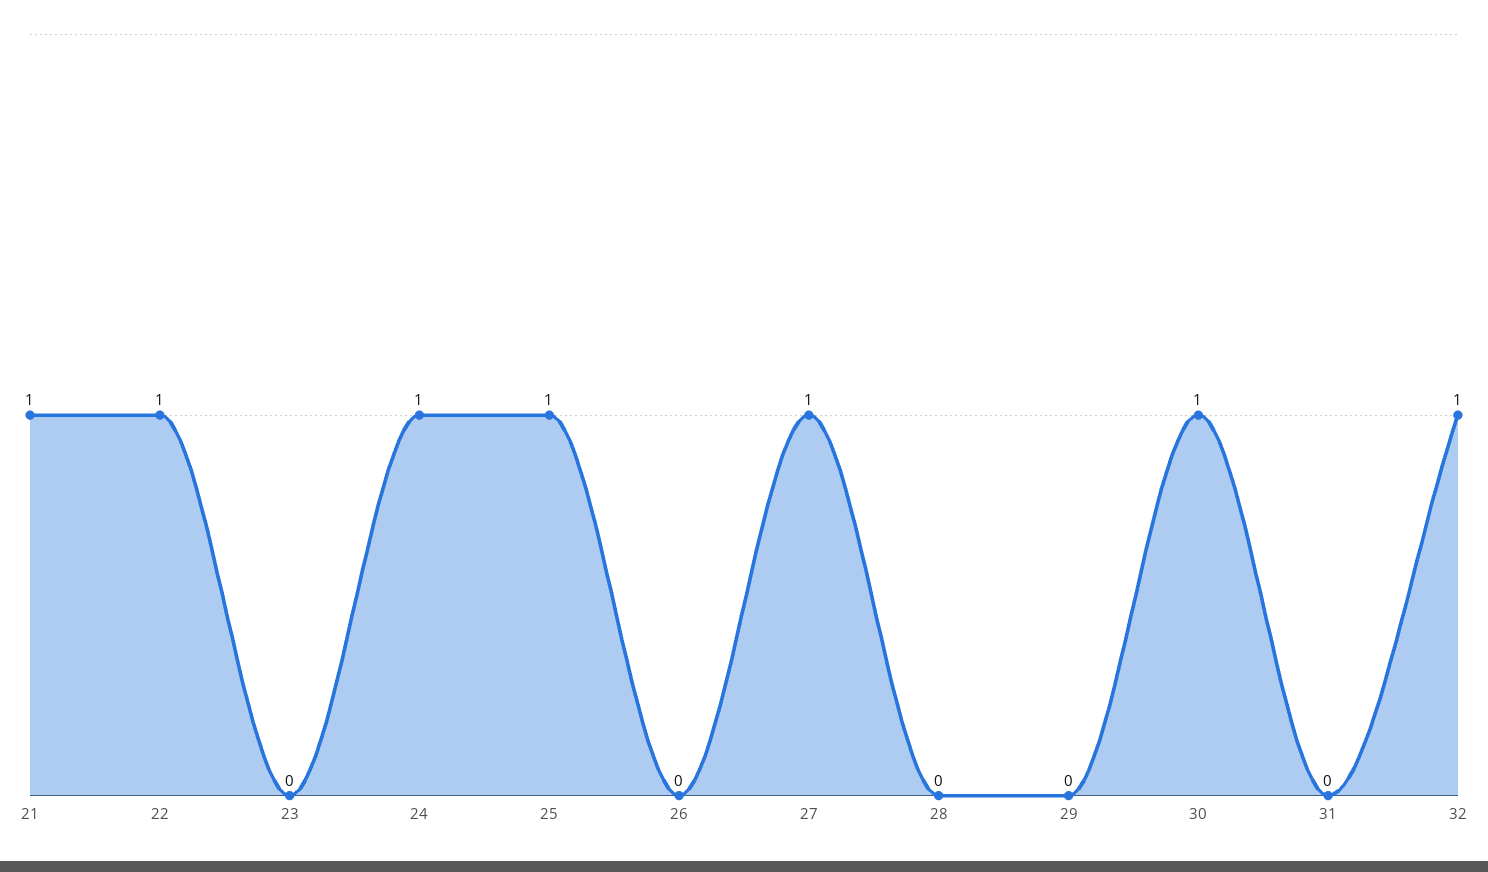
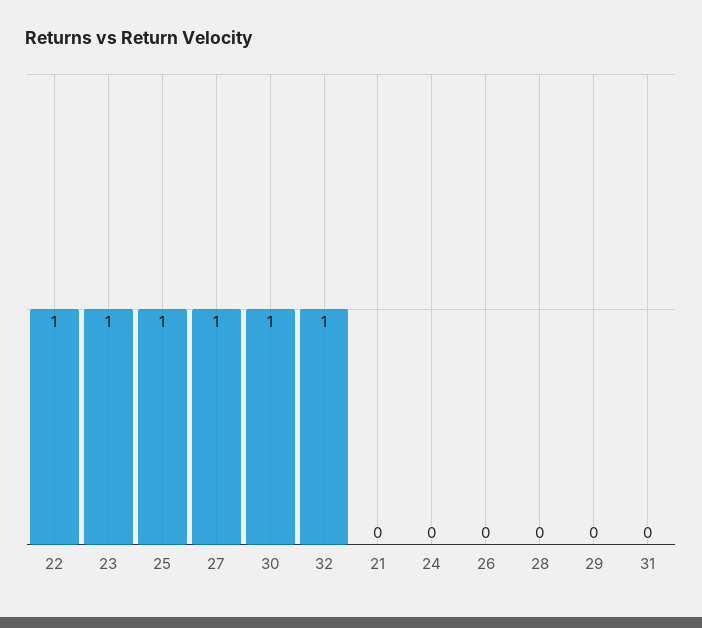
  {
-   "21": 1,
+   "21": 0,
    "22": 1,
-   "23": 0,
+   "23": 1,
-   "24": 1,
+   "24": 0,
    "25": 1,
    "26": 0,
    "27": 1,
    "28": 0,
    "29": 0,
    "30": 1,
    "31": 0,
    "32": 1
  }

